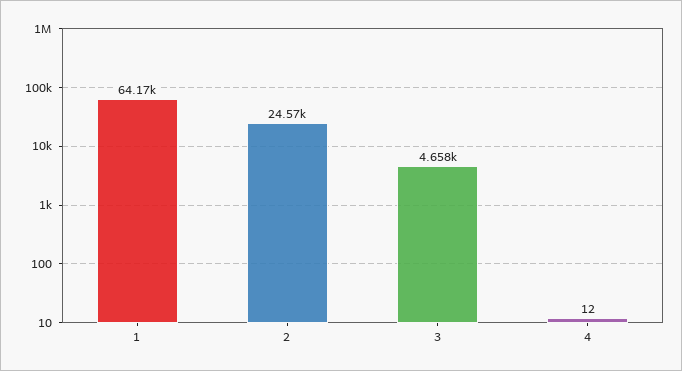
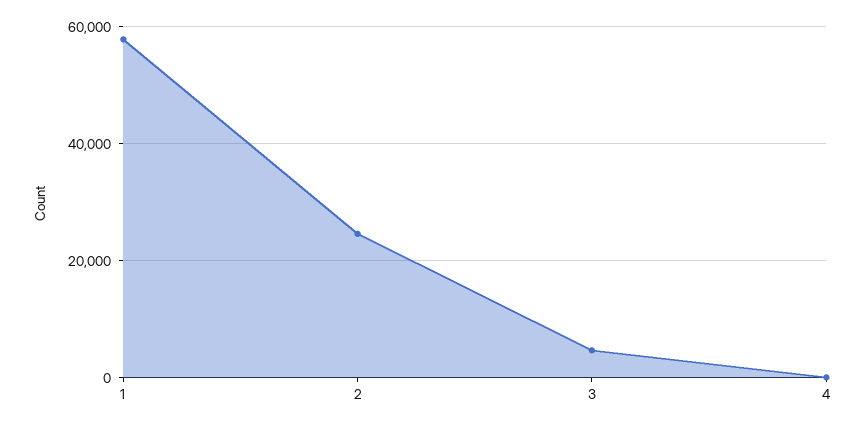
  {
-   "1": 64170,
+   "1": 58000,
    "2": 24570,
    "3": 4658,
    "4": 12
  }

